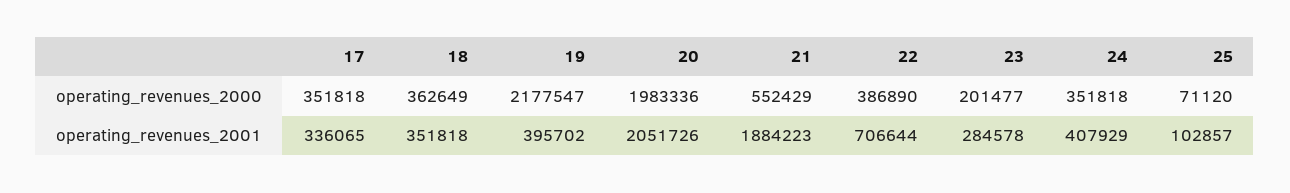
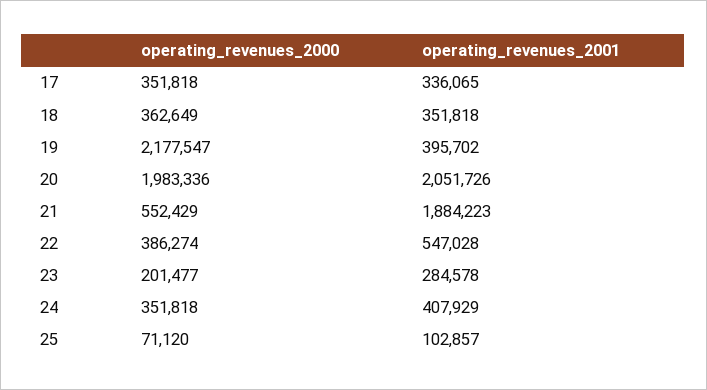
  {
    "17": {
      "operating_revenues_2000": 351818,
      "operating_revenues_2001": 336065
    },
    "18": {
      "operating_revenues_2000": 362649,
      "operating_revenues_2001": 351818
    },
    "19": {
      "operating_revenues_2000": 2177547,
      "operating_revenues_2001": 395702
    },
    "20": {
      "operating_revenues_2000": 1983336,
      "operating_revenues_2001": 2051726
    },
    "21": {
      "operating_revenues_2000": 552429,
      "operating_revenues_2001": 1884223
    },
    "22": {
-     "operating_revenues_2000": 386890,
+     "operating_revenues_2000": 386274,
-     "operating_revenues_2001": 706644
+     "operating_revenues_2001": 547028
    },
    "23": {
      "operating_revenues_2000": 201477,
      "operating_revenues_2001": 284578
    },
    "24": {
      "operating_revenues_2000": 351818,
      "operating_revenues_2001": 407929
    },
    "25": {
      "operating_revenues_2000": 71120,
      "operating_revenues_2001": 102857
    }
  }

